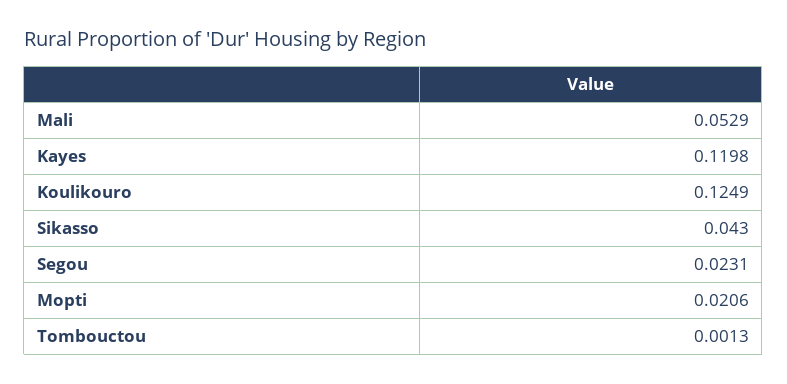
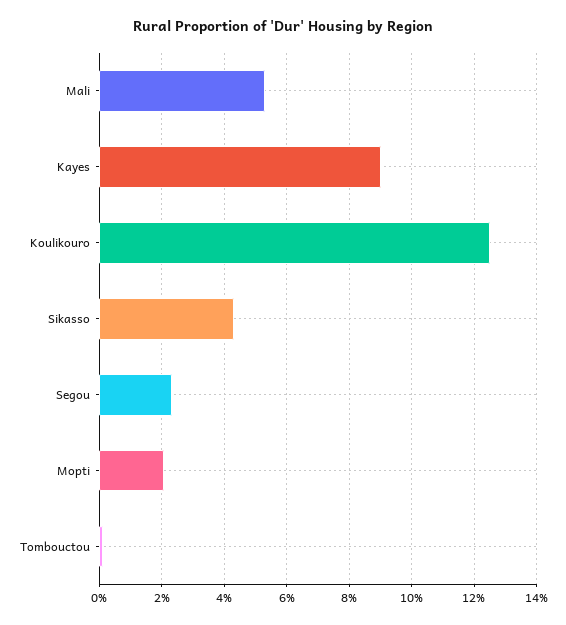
  {
    "Mali": 0.0529,
-   "Kayes": 0.1198,
+   "Kayes": 0.09,
    "Koulikouro": 0.1249,
    "Sikasso": 0.043,
    "Segou": 0.0231,
    "Mopti": 0.0206,
    "Tombouctou": 0.0013
  }

